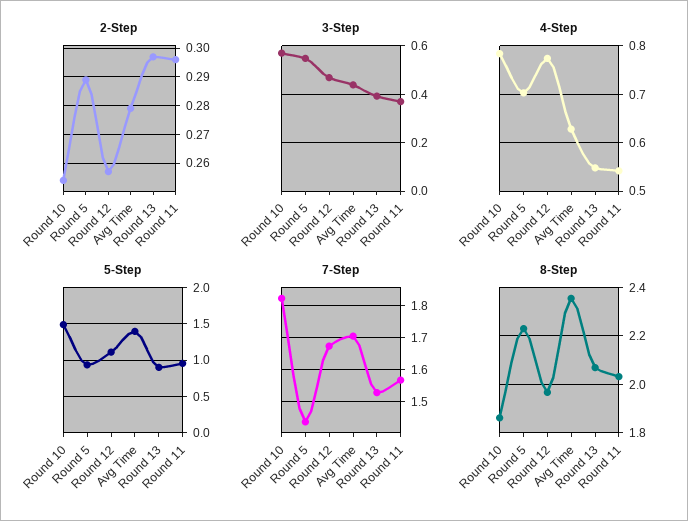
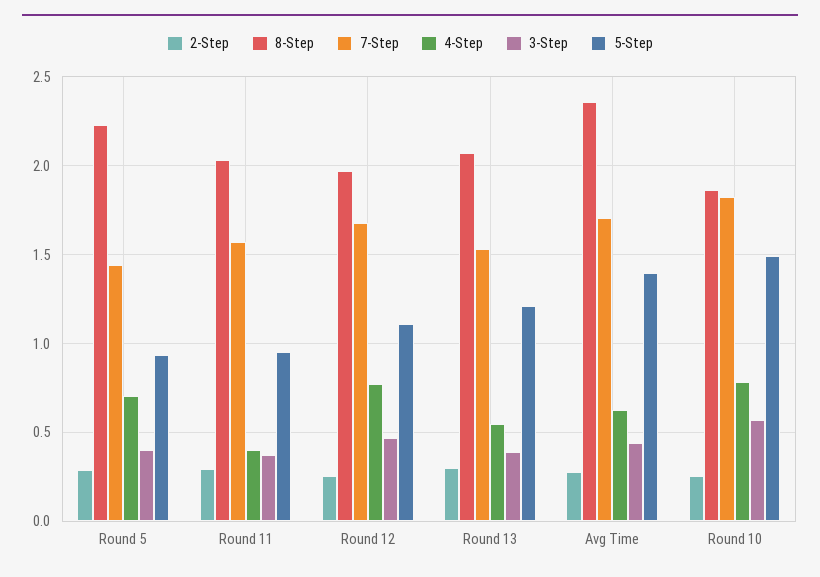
  {
    "2-Step": {
      "Round 10": 0.255,
      "Round 5": 0.29,
      "Round 12": 0.255,
      "Avg Time": 0.28,
      "Round 13": 0.295,
      "Round 11": 0.295
    },
    "3-Step": {
      "Round 10": 0.575,
-     "Round 5": 0.55,
+     "Round 5": 0.4,
      "Round 12": 0.475,
      "Avg Time": 0.45,
      "Round 13": 0.4,
      "Round 11": 0.375
    },
    "4-Step": {
      "Round 10": 0.78,
      "Round 5": 0.7,
      "Round 12": 0.78,
      "Avg Time": 0.62,
      "Round 13": 0.54,
-     "Round 11": 0.54
+     "Round 11": 0.4
    },
    "5-Step": {
      "Round 10": 1.5,
      "Round 5": 0.95,
      "Round 12": 1.1,
      "Avg Time": 1.4,
-     "Round 13": 0.9,
+     "Round 13": 1.2,
      "Round 11": 0.95
    },
    "7-Step": {
      "Round 10": 1.82,
      "Round 5": 1.44,
      "Round 12": 1.68,
      "Avg Time": 1.7,
      "Round 13": 1.52,
      "Round 11": 1.56
    },
    "8-Step": {
      "Round 10": 1.85,
      "Round 5": 2.225,
      "Round 12": 1.975,
      "Avg Time": 2.35,
      "Round 13": 2.075,
      "Round 11": 2.025
    }
  }

